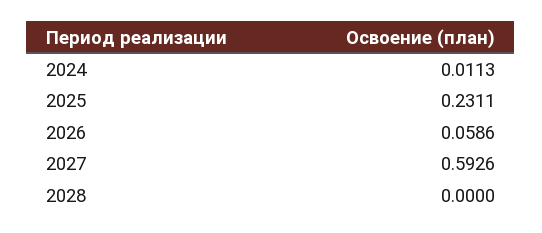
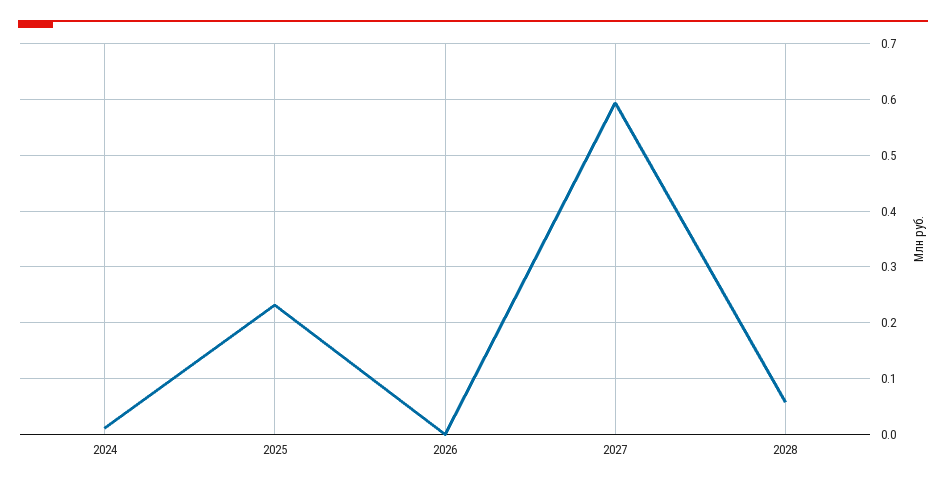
  {
    "2024": 0.0113,
    "2025": 0.2311,
-   "2026": 0.0586,
+   "2026": 0,
    "2027": 0.5926,
-   "2028": 0
+   "2028": 0.06
  }

